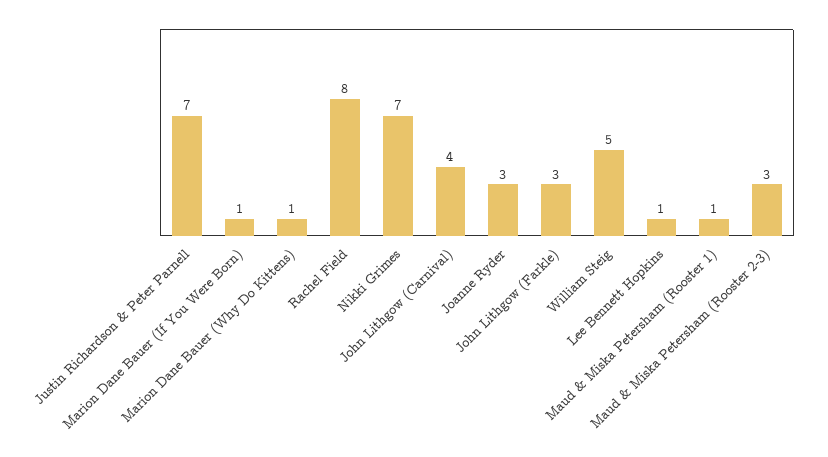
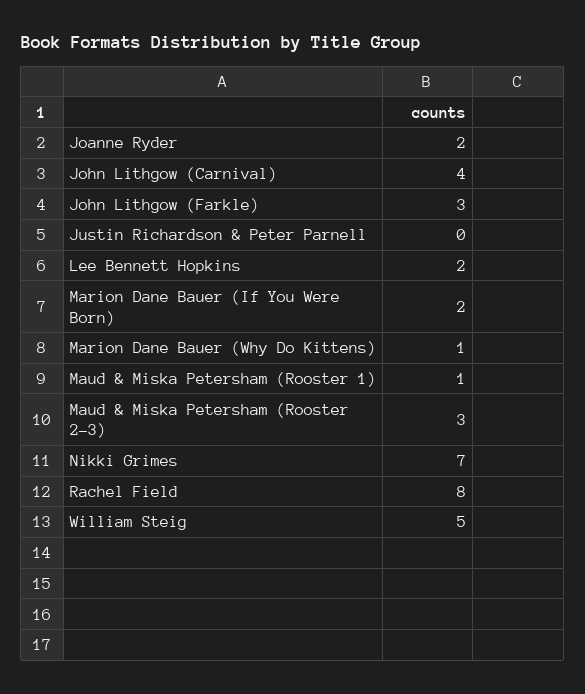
  {
-   "Justin Richardson & Peter Parnell": 7,
+   "Justin Richardson & Peter Parnell": 0,
-   "Marion Dane Bauer (If You Were Born)": 1,
+   "Marion Dane Bauer (If You Were Born)": 2,
    "Marion Dane Bauer (Why Do Kittens)": 1,
    "Rachel Field": 8,
    "Nikki Grimes": 7,
    "John Lithgow (Carnival)": 4,
-   "Joanne Ryder": 3,
+   "Joanne Ryder": 2,
    "John Lithgow (Farkle)": 3,
    "William Steig": 5,
-   "Lee Bennett Hopkins": 1,
+   "Lee Bennett Hopkins": 2,
    "Maud & Miska Petersham (Rooster 1)": 1,
    "Maud & Miska Petersham (Rooster 2-3)": 3
  }

